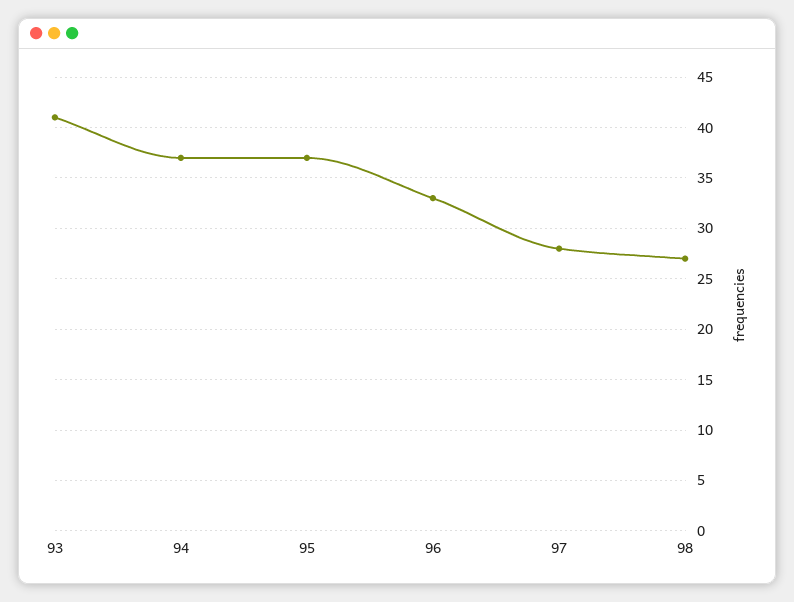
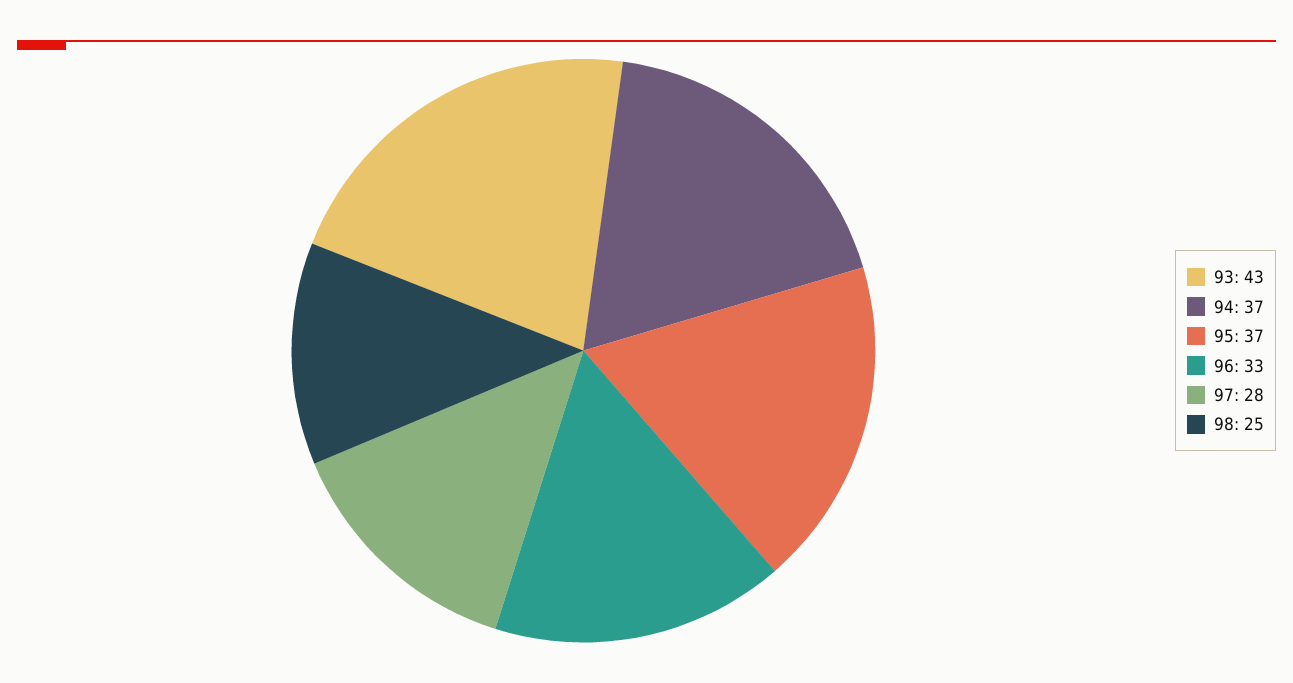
  {
-   "93": 41,
+   "93": 43,
    "94": 37,
    "95": 37,
    "96": 33,
    "97": 28,
-   "98": 27
+   "98": 25
  }

